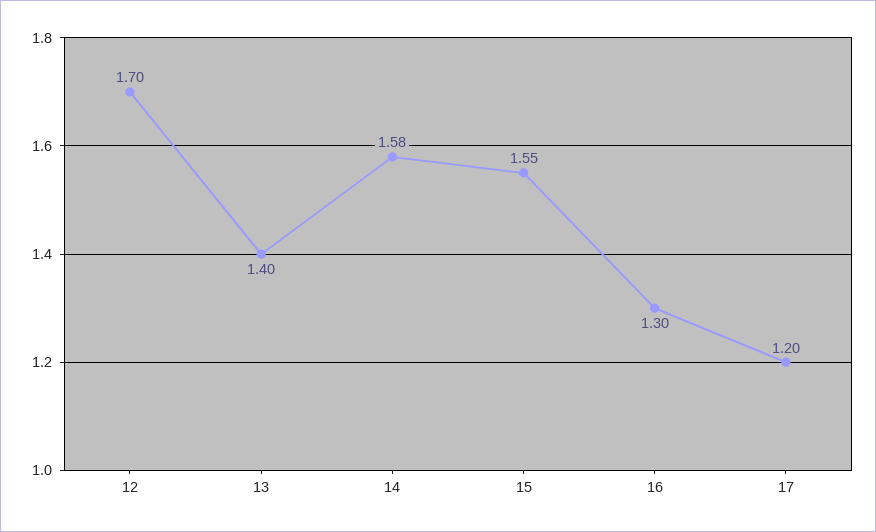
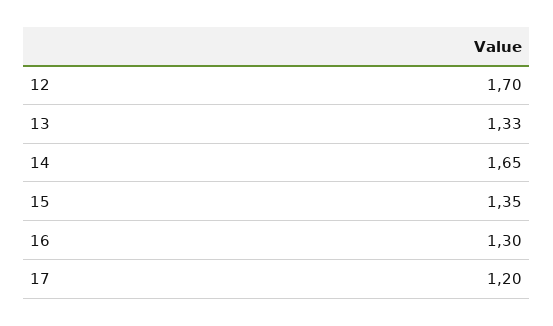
  {
    "12": 1.7,
-   "13": 1.4,
+   "13": 1.33,
-   "14": 1.58,
+   "14": 1.65,
-   "15": 1.55,
+   "15": 1.35,
    "16": 1.3,
    "17": 1.2
  }

